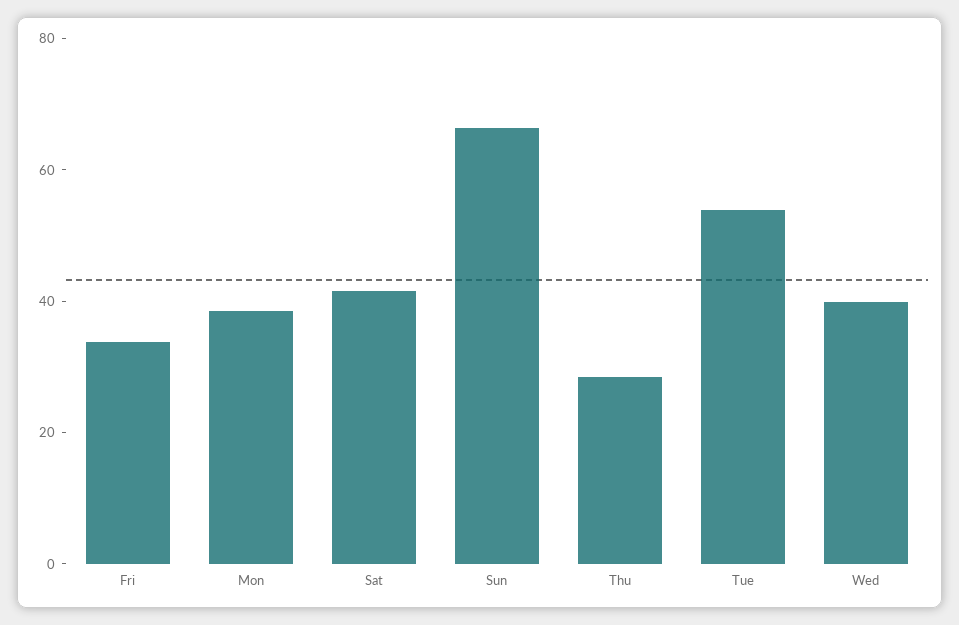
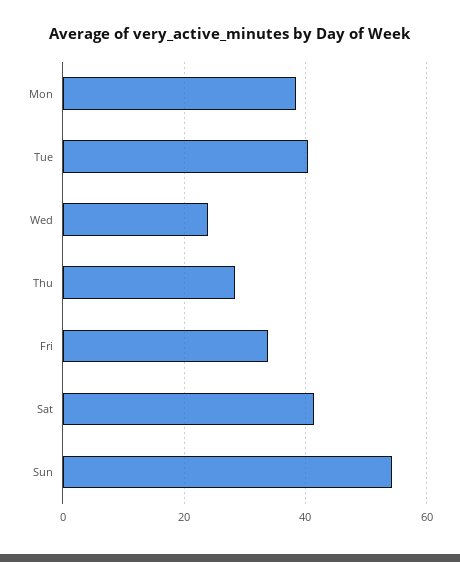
  {
    "Fri": 34,
    "Mon": 38,
    "Sat": 42,
-   "Sun": 65,
+   "Sun": 54,
    "Thu": 28,
-   "Tue": 55,
+   "Tue": 40,
-   "Wed": 40
+   "Wed": 24
  }

